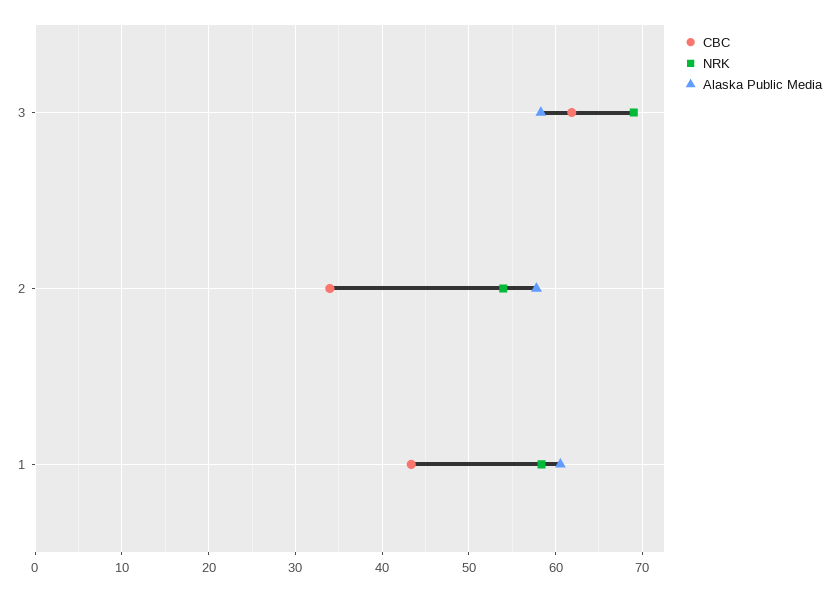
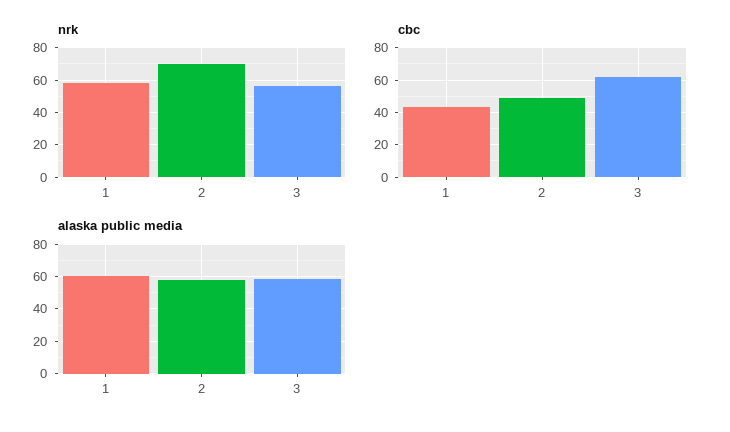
  {
    "CBC": {
      "3": 62,
-     "2": 34,
+     "2": 50,
      "1": 43
    },
    "NRK": {
-     "3": 69,
+     "3": 55,
-     "2": 54,
+     "2": 70,
      "1": 58
    },
    "Alaska Public Media": {
      "3": 58,
      "2": 58,
      "1": 61
    }
  }

